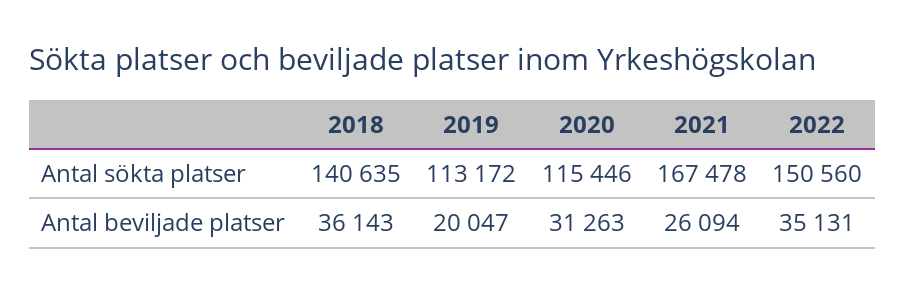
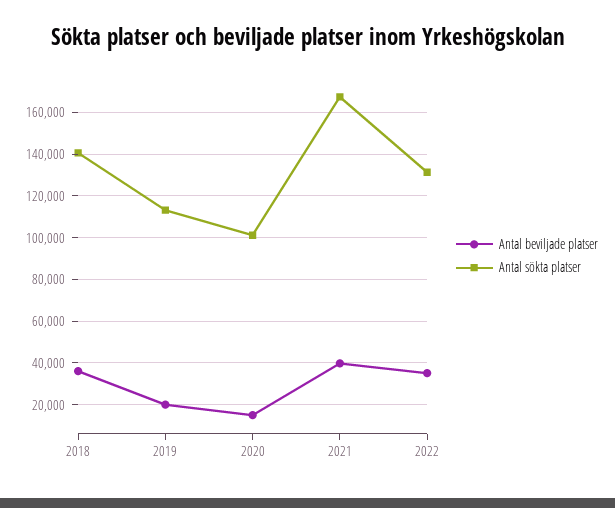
  {
    "Antal sökta platser": {
      "2018": 140635,
      "2019": 113172,
-     "2020": 115446,
+     "2020": 100000,
      "2021": 167478,
-     "2022": 150560
+     "2022": 130000
    },
    "Antal beviljade platser": {
      "2018": 36143,
      "2019": 20047,
-     "2020": 31263,
+     "2020": 15000,
-     "2021": 26094,
+     "2021": 40000,
      "2022": 35131
    }
  }

